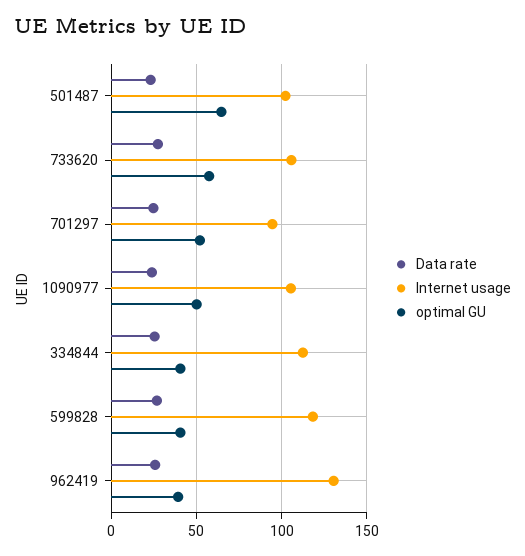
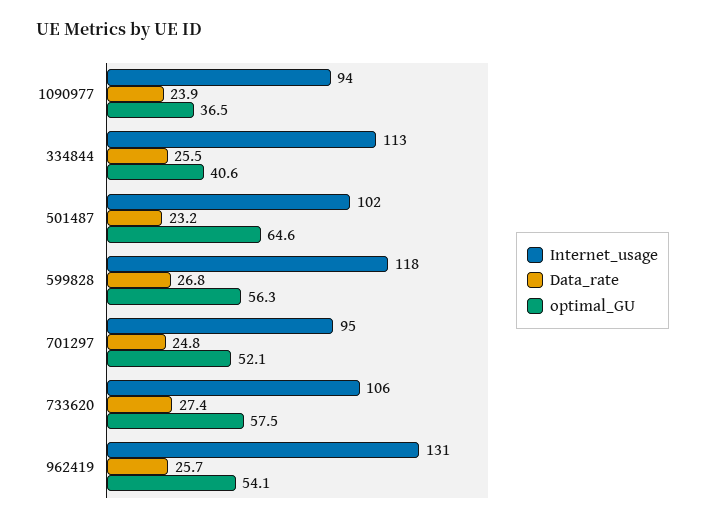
  {
    "Data rate": {
      "501487": 23.2,
      "733620": 27.4,
      "701297": 24.8,
      "1090977": 23.9,
      "334844": 25.5,
      "599828": 26.8,
      "962419": 25.7
    },
    "Internet usage": {
      "501487": 102,
      "733620": 106,
      "701297": 95,
-     "1090977": 105,
+     "1090977": 94,
      "334844": 113,
      "599828": 118,
      "962419": 131
    },
    "optimal GU": {
      "501487": 64.6,
      "733620": 57.5,
      "701297": 52.1,
-     "1090977": 50,
+     "1090977": 36.5,
      "334844": 40.6,
-     "599828": 40,
+     "599828": 56.3,
-     "962419": 40
+     "962419": 54.1
    }
  }

